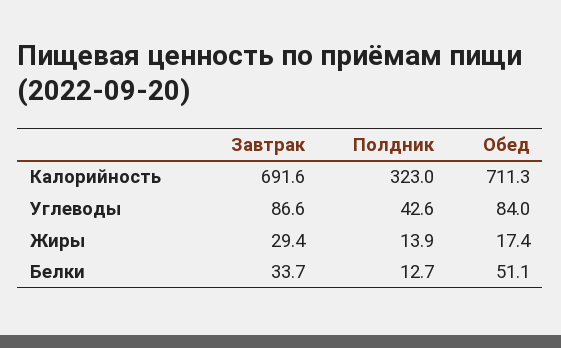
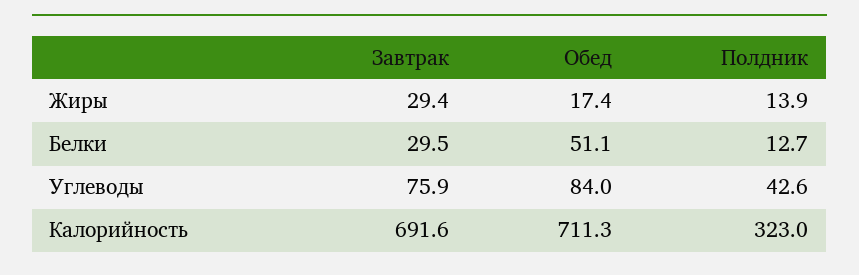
  {
    "Завтрак": {
      "Калорийность": 691.6,
-     "Углеводы": 86.6,
+     "Углеводы": 75.9,
      "Жиры": 29.4,
-     "Белки": 33.7
+     "Белки": 29.5
    },
    "Полдник": {
      "Калорийность": 323,
      "Углеводы": 42.6,
      "Жиры": 13.9,
      "Белки": 12.7
    },
    "Обед": {
      "Калорийность": 711.3,
      "Углеводы": 84,
      "Жиры": 17.4,
      "Белки": 51.1
    }
  }

